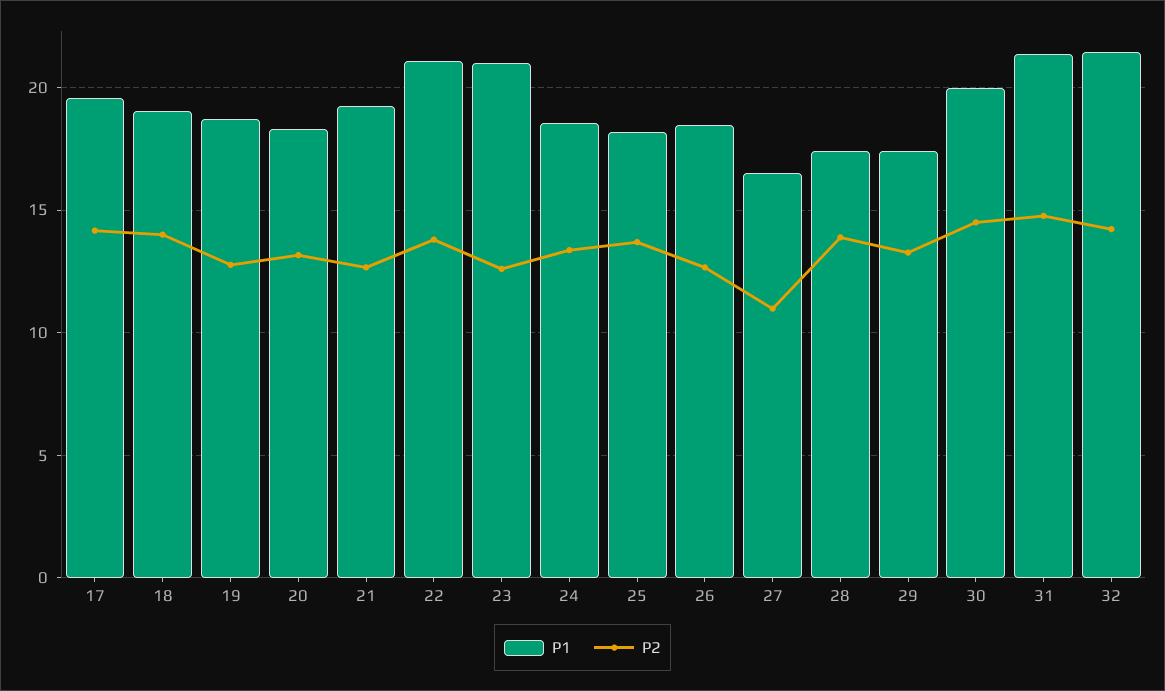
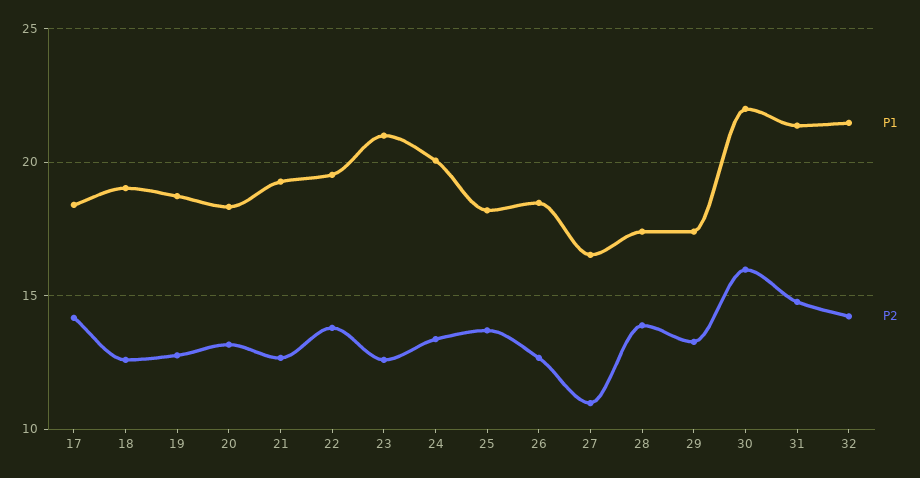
  {
    "P1": {
-     "17": 19.5,
+     "17": 18.5,
      "18": 19,
      "19": 18.5,
      "20": 18.5,
      "21": 19.5,
-     "22": 21,
+     "22": 19.5,
      "23": 21,
-     "24": 18.5,
+     "24": 20,
      "25": 18,
      "26": 18.5,
      "27": 16.5,
      "28": 17.5,
      "29": 17.5,
-     "30": 20,
+     "30": 22,
      "31": 21.5,
      "32": 21.5
    },
    "P2": {
      "17": 14,
-     "18": 14,
+     "18": 12.5,
      "19": 13,
      "20": 13,
      "21": 12.5,
      "22": 14,
      "23": 12.5,
      "24": 13.5,
      "25": 13.5,
      "26": 12.5,
      "27": 11,
      "28": 14,
      "29": 13.5,
-     "30": 14.5,
+     "30": 16,
      "31": 15,
      "32": 14
    }
  }

